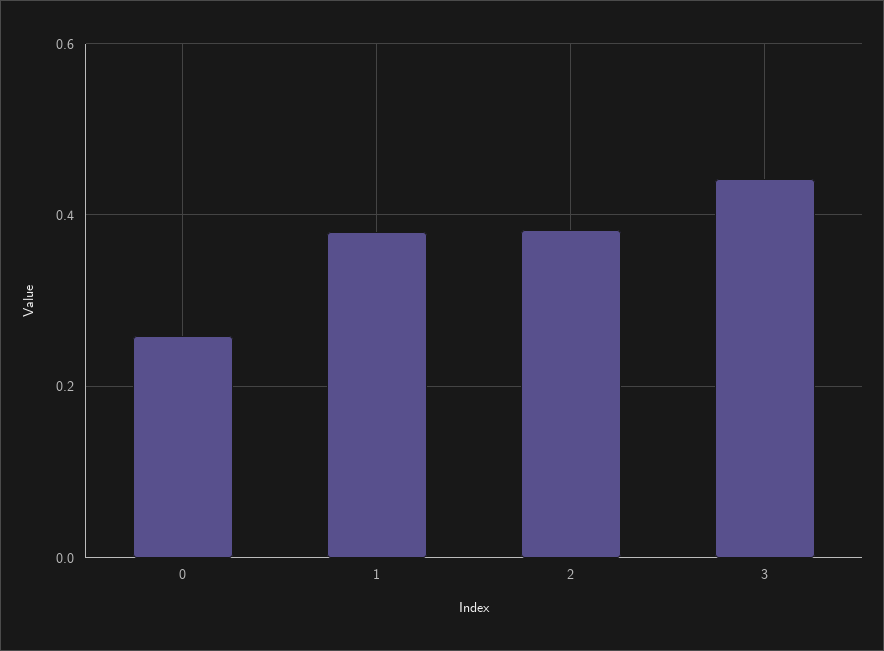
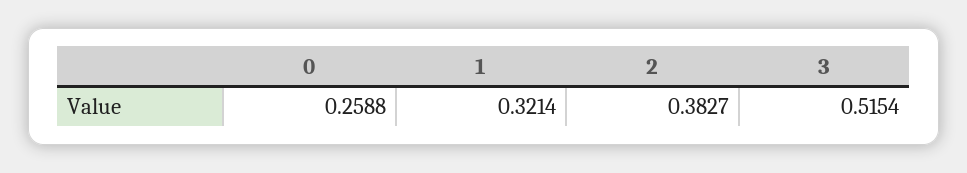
  {
    "0": 0.2588,
-   "1": 0.38,
+   "1": 0.3214,
    "2": 0.3827,
-   "3": 0.44
+   "3": 0.5154
  }

